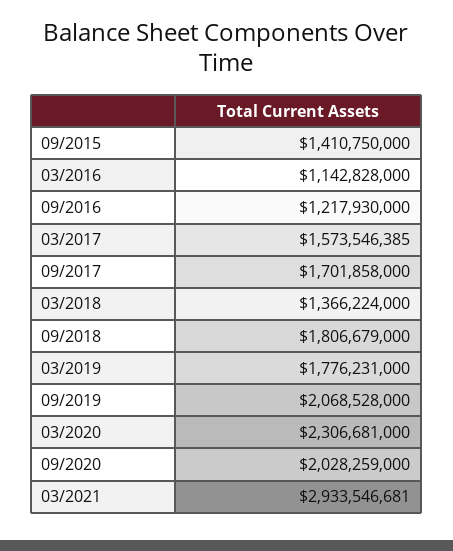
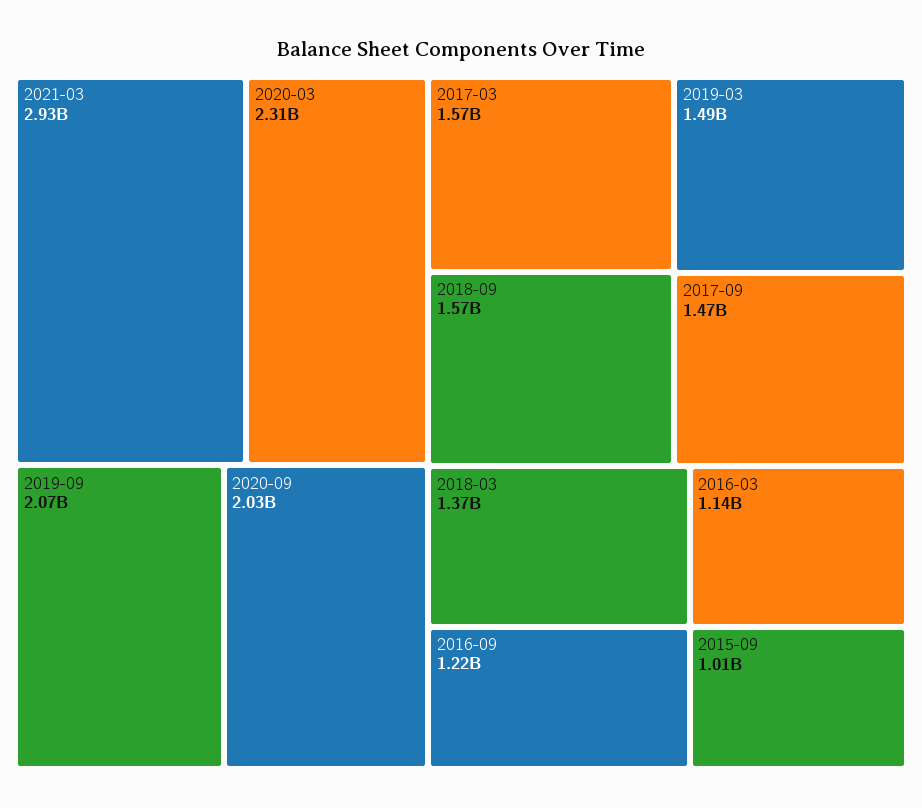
  {
-   "09/2015": 1410750000,
+   "09/2015": 1010000000,
    "03/2016": 1142828000,
    "09/2016": 1217930000,
    "03/2017": 1573546385,
-   "09/2017": 1701858000,
+   "09/2017": 1470000000,
    "03/2018": 1366224000,
-   "09/2018": 1806679000,
+   "09/2018": 1570000000,
-   "03/2019": 1776231000,
+   "03/2019": 1490000000,
    "09/2019": 2068528000,
    "03/2020": 2306681000,
    "09/2020": 2028259000,
    "03/2021": 2933546681
  }

